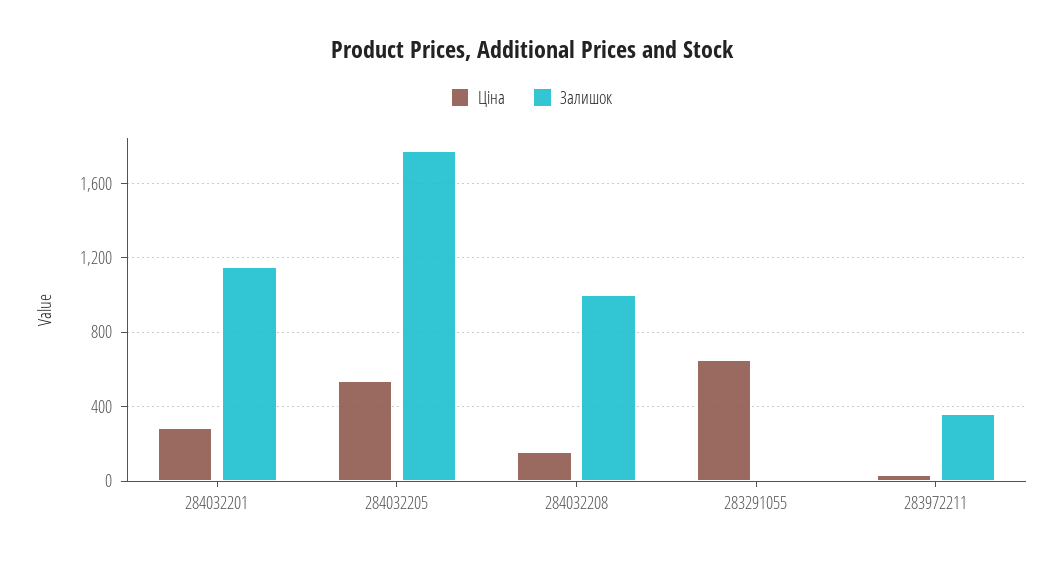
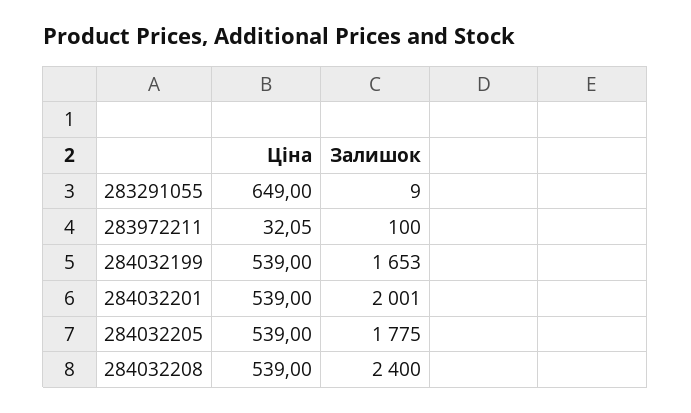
  {
    "Ціна": {
-     "284032201": 300,
+     "284032201": 539,
      "284032205": 539,
-     "284032208": 150,
+     "284032208": 539,
      "283291055": 649,
-     "283972211": 32.05
+     "283972211": 32.05,
+     "284032199": 539
    },
    "Залишок": {
-     "284032201": 1150,
+     "284032201": 2001,
      "284032205": 1775,
-     "284032208": 1000,
+     "284032208": 2400,
      "283291055": 9,
-     "283972211": 350
+     "283972211": 100,
+     "284032199": 1653
    }
  }

